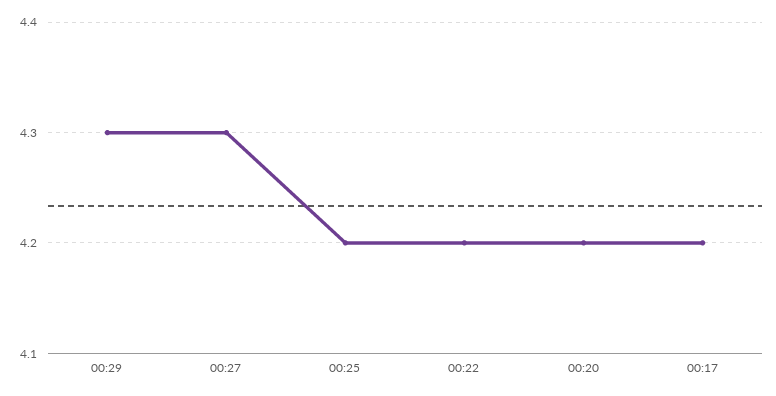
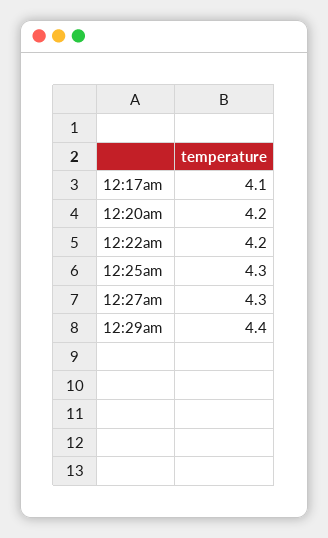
  {
-   "00:29": 4.3,
+   "00:29": 4.4,
    "00:27": 4.3,
-   "00:25": 4.2,
+   "00:25": 4.3,
    "00:22": 4.2,
    "00:20": 4.2,
-   "00:17": 4.2
+   "00:17": 4.1
  }

